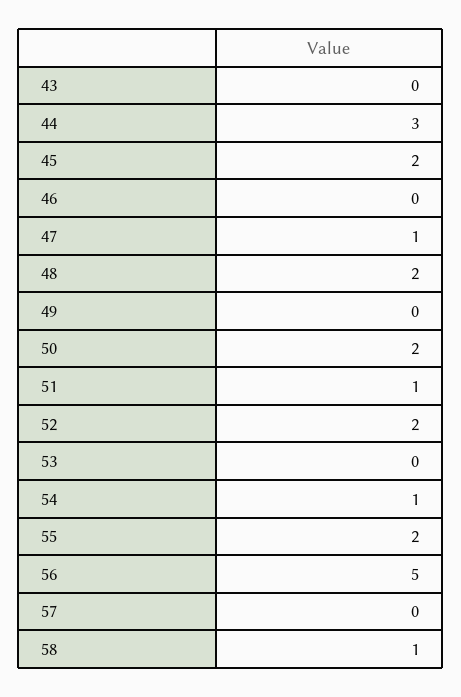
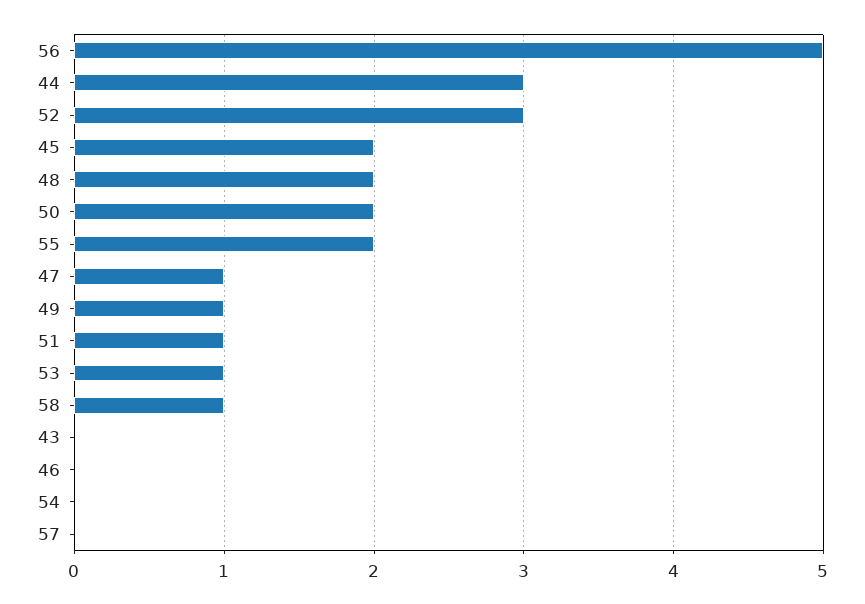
  {
    "43": 0,
    "44": 3,
    "45": 2,
    "46": 0,
    "47": 1,
    "48": 2,
-   "49": 0,
+   "49": 1,
    "50": 2,
    "51": 1,
-   "52": 2,
+   "52": 3,
-   "53": 0,
+   "53": 1,
-   "54": 1,
+   "54": 0,
    "55": 2,
    "56": 5,
    "57": 0,
    "58": 1
  }

